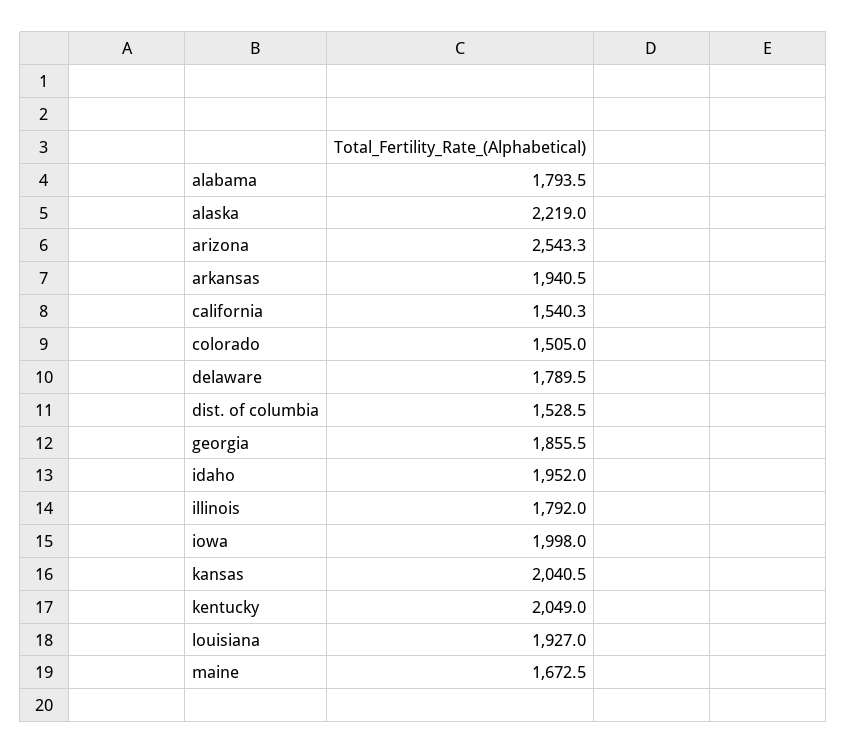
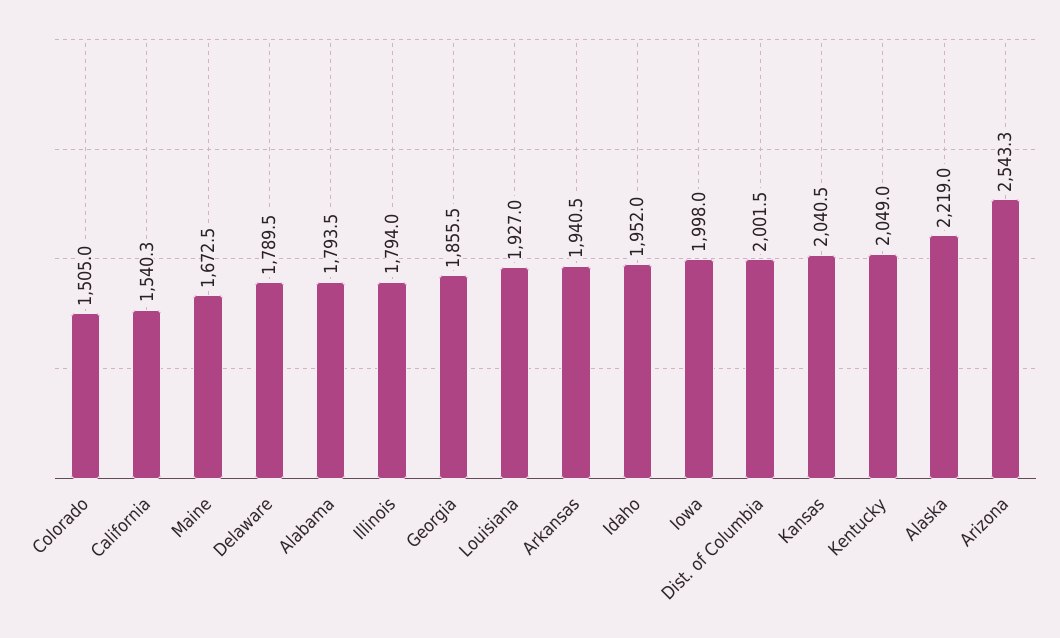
  {
    "alabama": 1793.5,
    "alaska": 2219,
    "arizona": 2543.3,
    "arkansas": 1940.5,
    "california": 1540.3,
    "colorado": 1505,
    "delaware": 1789.5,
-   "dist. of columbia": 1528.5,
+   "dist. of columbia": 2001.5,
    "georgia": 1855.5,
    "idaho": 1952,
-   "illinois": 1792,
+   "illinois": 1794,
    "iowa": 1998,
    "kansas": 2040.5,
    "kentucky": 2049,
    "louisiana": 1927,
    "maine": 1672.5
  }

